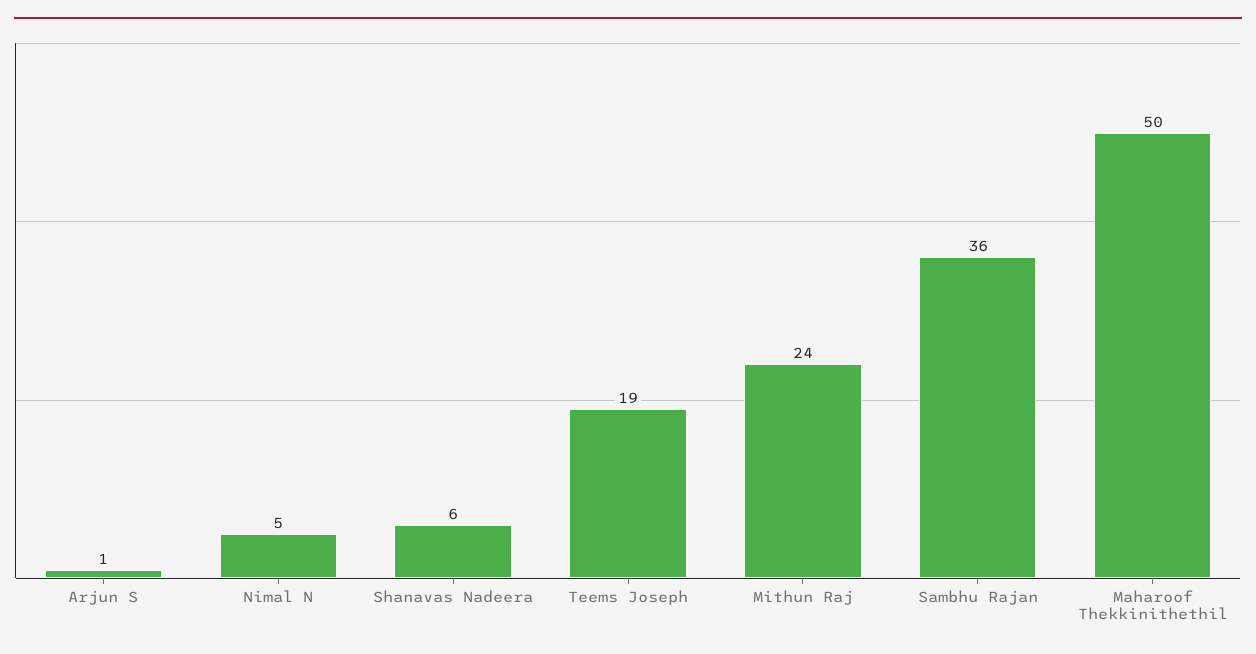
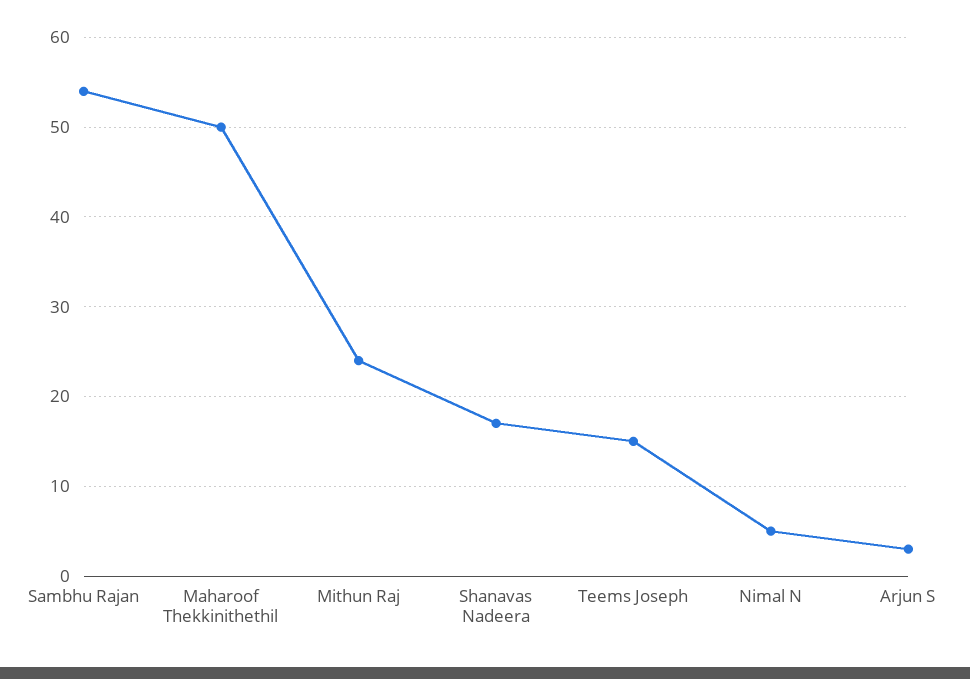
  {
-   "Arjun S": 1,
+   "Arjun S": 3,
    "Nimal N": 5,
-   "Shanavas Nadeera": 6,
+   "Shanavas Nadeera": 17,
-   "Teems Joseph": 19,
+   "Teems Joseph": 15,
    "Mithun Raj": 24,
-   "Sambhu Rajan": 36,
+   "Sambhu Rajan": 54,
    "Maharoof Thekkinithethil": 50
  }

